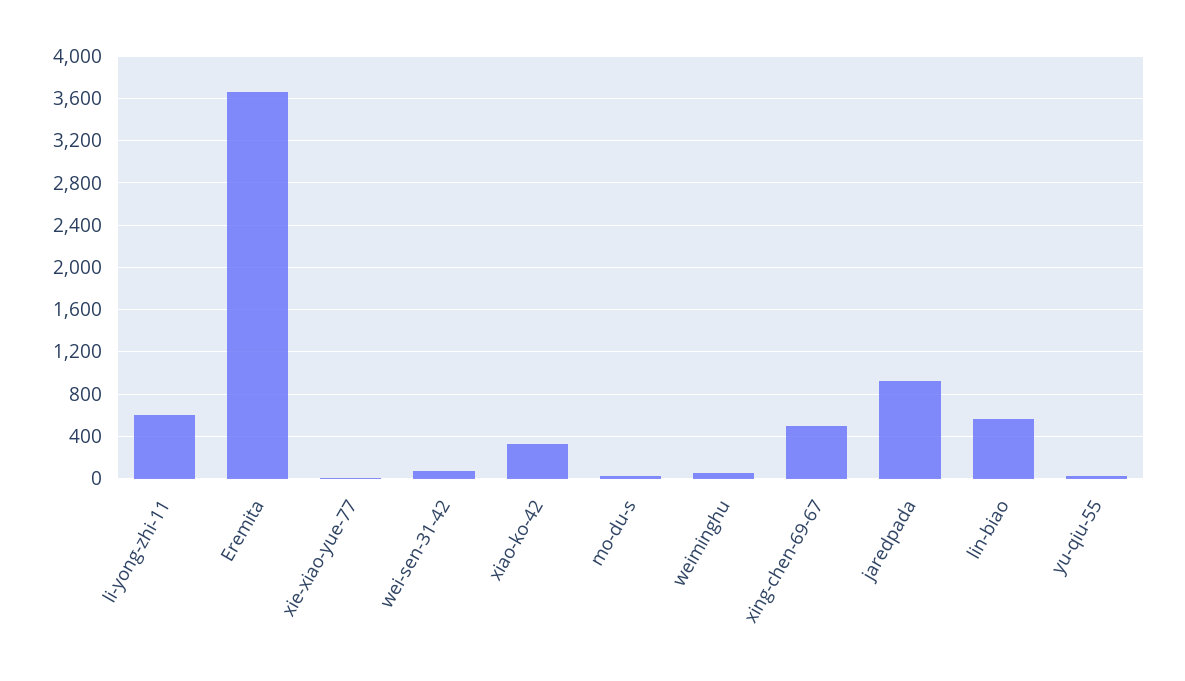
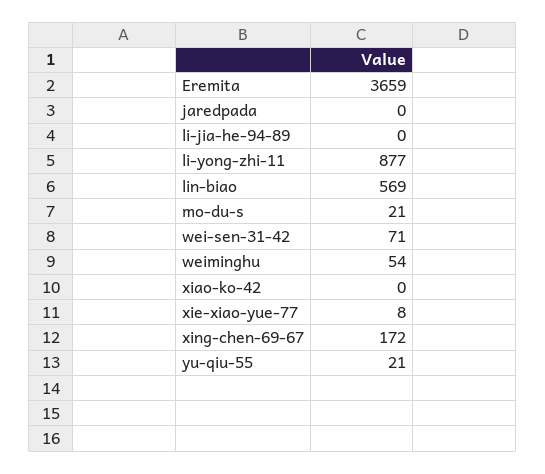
  {
-   "li-yong-zhi-11": 600,
+   "li-yong-zhi-11": 877,
    "Eremita": 3659,
    "xie-xiao-yue-77": 8,
    "wei-sen-31-42": 71,
-   "xiao-ko-42": 300,
+   "xiao-ko-42": 0,
    "mo-du-s": 21,
    "weiminghu": 54,
-   "xing-chen-69-67": 500,
+   "xing-chen-69-67": 172,
-   "jaredpada": 900,
+   "jaredpada": 0,
    "lin-biao": 569,
-   "yu-qiu-55": 21
+   "yu-qiu-55": 21,
+   "li-jia-he-94-89": 0
  }

